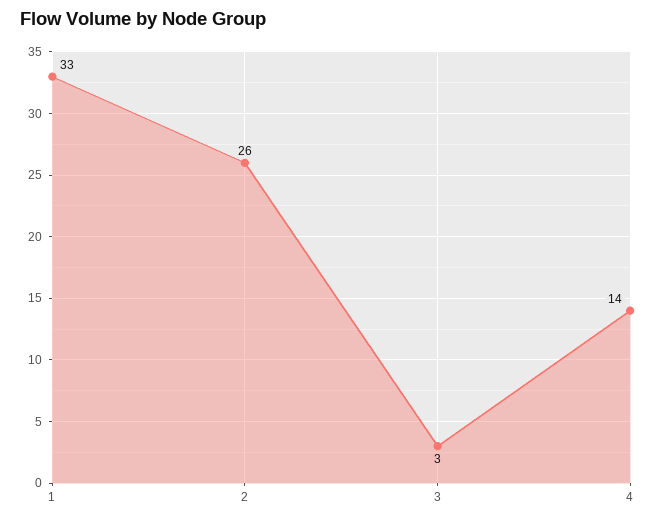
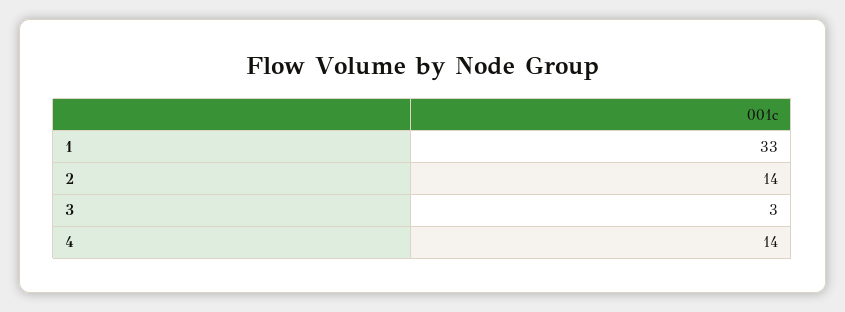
  {
    "1": 33,
-   "2": 26,
+   "2": 14,
    "3": 3,
    "4": 14
  }

